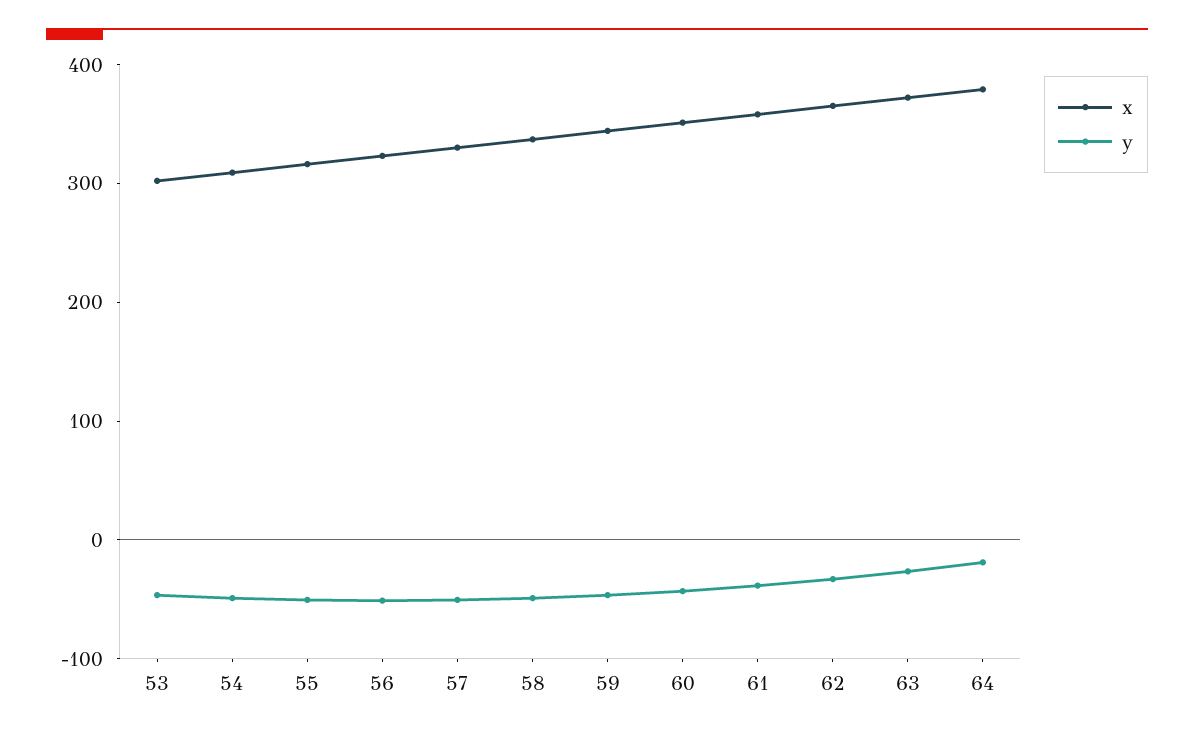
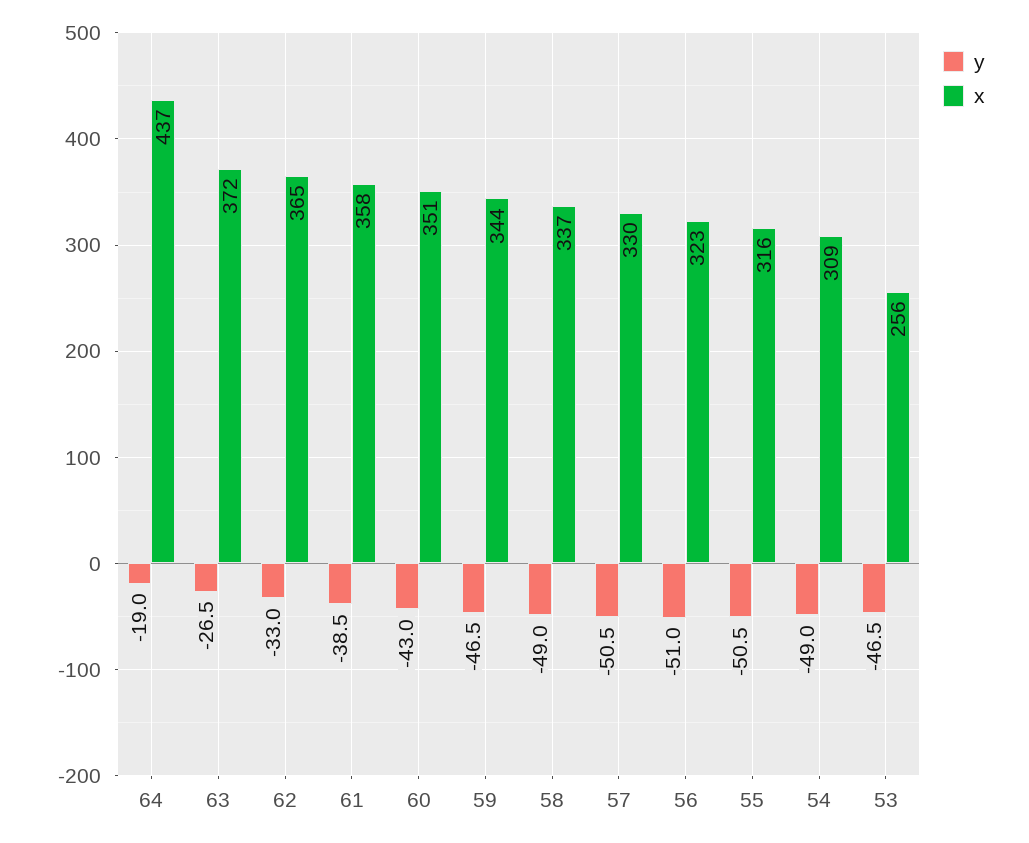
  {
    "x": {
-     "53": 300,
+     "53": 256,
      "54": 309,
      "55": 316,
      "56": 323,
      "57": 330,
      "58": 337,
      "59": 344,
      "60": 351,
      "61": 358,
      "62": 365,
      "63": 372,
-     "64": 380
+     "64": 437
    },
    "y": {
      "53": -46.5,
      "54": -49,
      "55": -50.5,
      "56": -51,
      "57": -50.5,
      "58": -49,
      "59": -46.5,
      "60": -43,
      "61": -38.5,
      "62": -33,
      "63": -26.5,
      "64": -19
    }
  }

